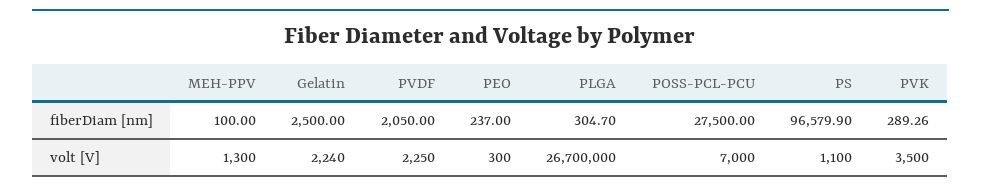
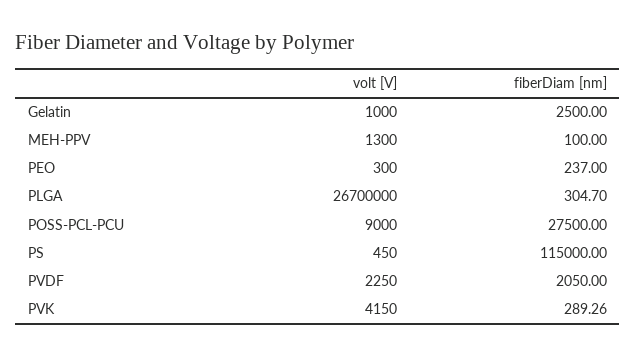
  {
    "MEH-PPV": {
      "fiberDiam [nm]": 100,
      "volt [V]": 1300
    },
    "Gelatin": {
      "fiberDiam [nm]": 2500,
-     "volt [V]": 2240
+     "volt [V]": 1000
    },
    "PVDF": {
      "fiberDiam [nm]": 2050,
      "volt [V]": 2250
    },
    "PEO": {
      "fiberDiam [nm]": 237,
      "volt [V]": 300
    },
    "PLGA": {
      "fiberDiam [nm]": 304.7,
      "volt [V]": 26700000
    },
    "POSS-PCL-PCU": {
      "fiberDiam [nm]": 27500,
-     "volt [V]": 7000
+     "volt [V]": 9000
    },
    "PS": {
-     "fiberDiam [nm]": 96579.9,
+     "fiberDiam [nm]": 115000,
-     "volt [V]": 1100
+     "volt [V]": 450
    },
    "PVK": {
      "fiberDiam [nm]": 289.26,
-     "volt [V]": 3500
+     "volt [V]": 4150
    }
  }

